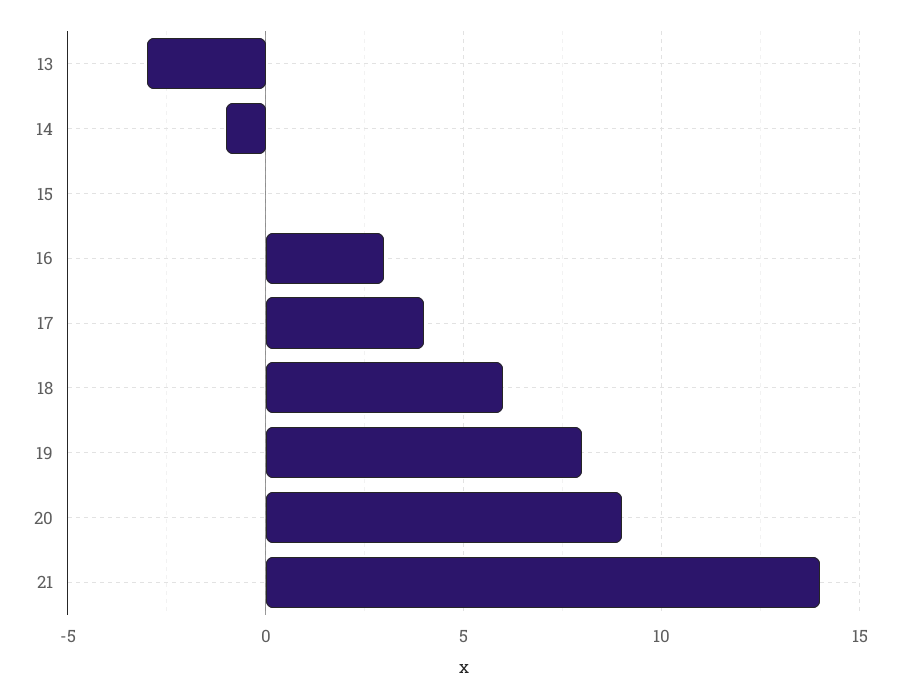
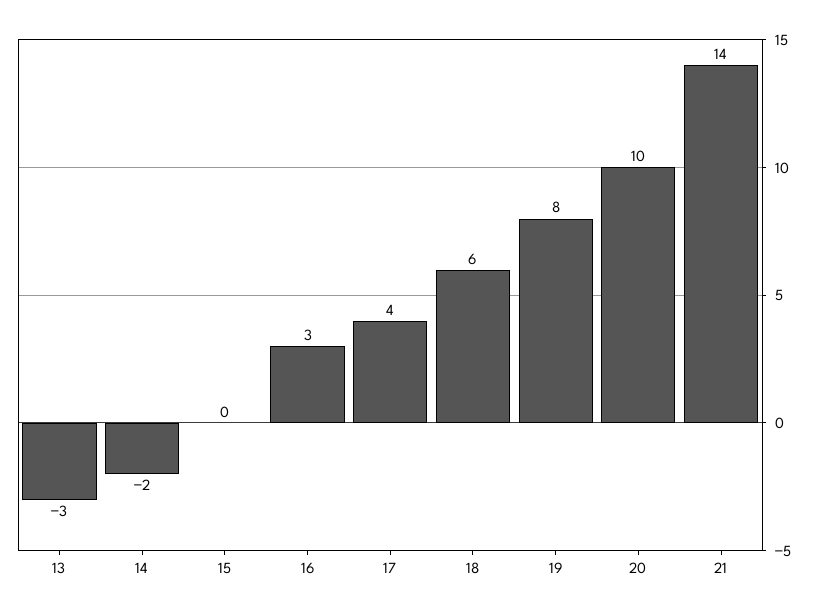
  {
    "13": -3,
-   "14": -1,
+   "14": -2,
    "15": 0,
    "16": 3,
    "17": 4,
    "18": 6,
    "19": 8,
-   "20": 9,
+   "20": 10,
    "21": 14
  }

